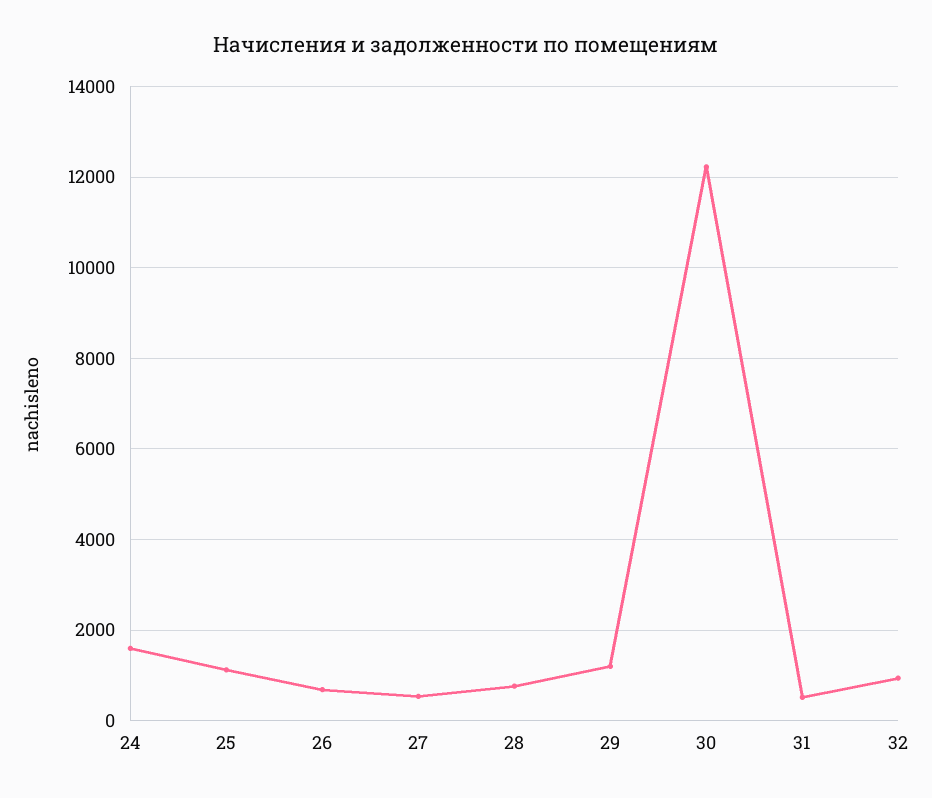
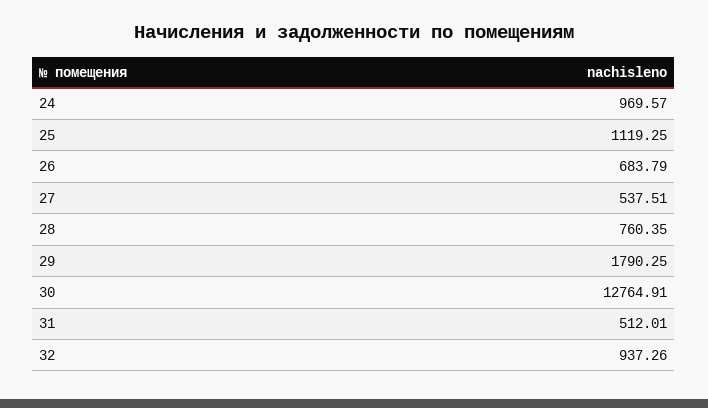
  {
-   "24": 1600,
+   "24": 969.57,
    "25": 1119.25,
    "26": 683.79,
    "27": 537.51,
    "28": 760.35,
-   "29": 1200,
+   "29": 1790.25,
-   "30": 12200,
+   "30": 12764.91,
    "31": 512.01,
    "32": 937.26
  }

